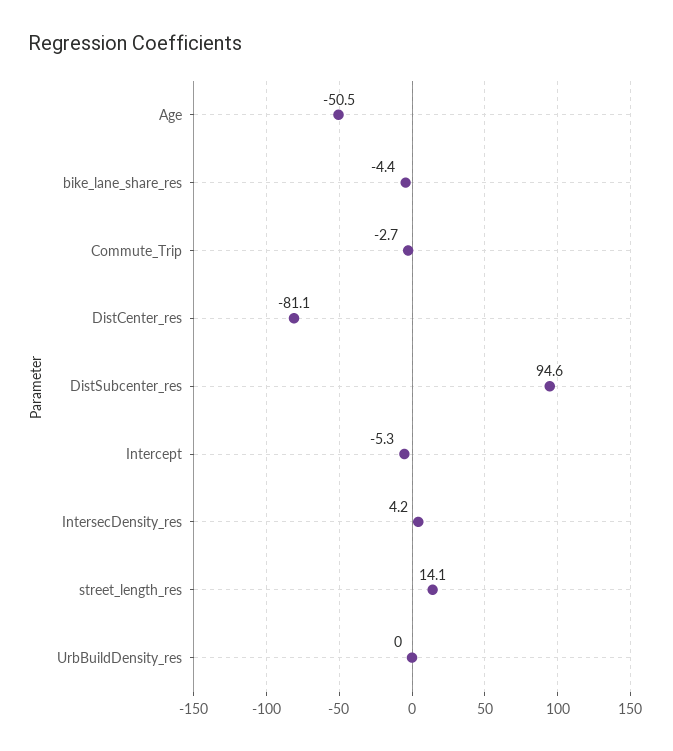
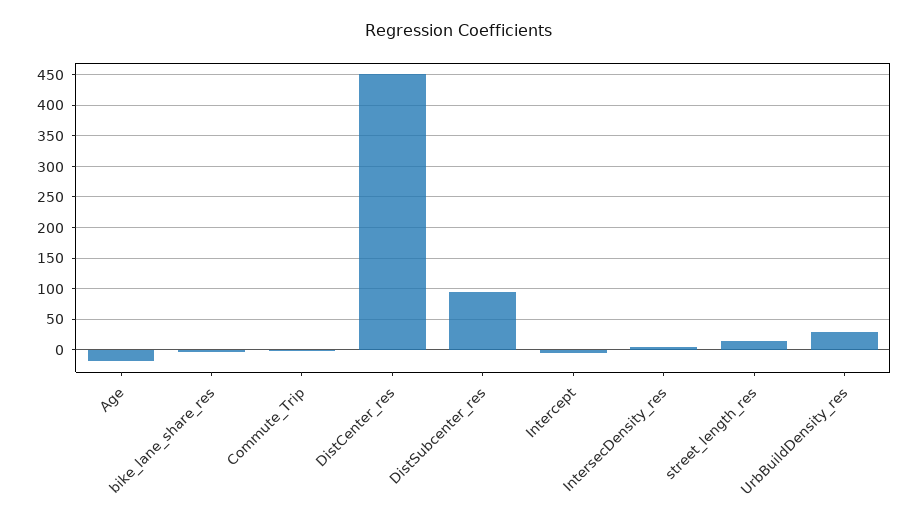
  {
-   "Age": -50.5,
+   "Age": -20,
    "bike_lane_share_res": -4.4,
    "Commute_Trip": -2.7,
-   "DistCenter_res": -81.1,
+   "DistCenter_res": 450,
    "DistSubcenter_res": 94.6,
    "Intercept": -5.3,
    "IntersecDensity_res": 4.2,
    "street_length_res": 14.1,
-   "UrbBuildDensity_res": 0
+   "UrbBuildDensity_res": 30
  }

